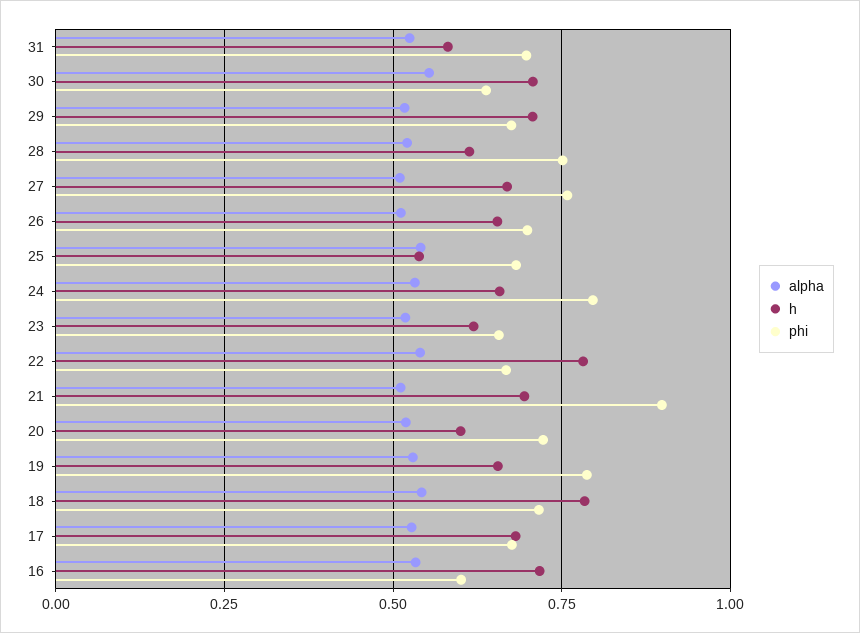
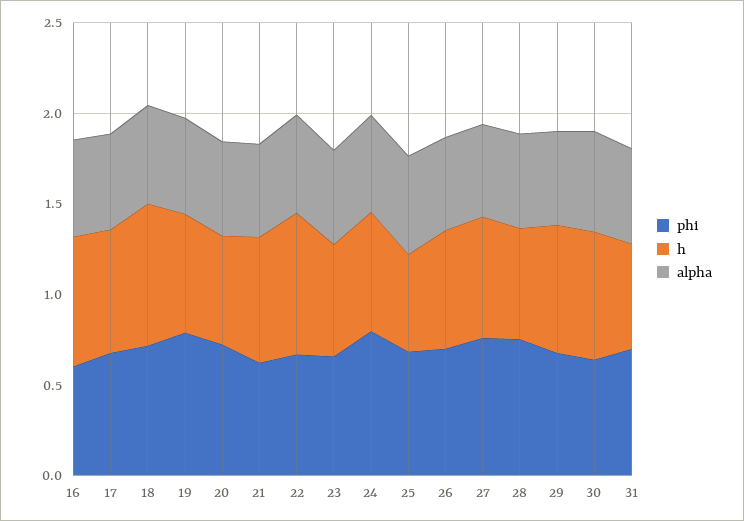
  {
    "alpha": {
      "31": 0.525,
      "30": 0.55,
      "29": 0.525,
      "28": 0.525,
      "27": 0.5,
      "26": 0.5,
      "25": 0.55,
      "24": 0.525,
      "23": 0.525,
      "22": 0.55,
      "21": 0.5,
      "20": 0.525,
      "19": 0.525,
      "18": 0.55,
      "17": 0.525,
      "16": 0.525
    },
    "h": {
      "31": 0.575,
      "30": 0.7,
      "29": 0.7,
      "28": 0.625,
      "27": 0.675,
      "26": 0.65,
      "25": 0.55,
      "24": 0.65,
      "23": 0.625,
      "22": 0.775,
      "21": 0.7,
      "20": 0.6,
      "19": 0.65,
      "18": 0.775,
      "17": 0.675,
      "16": 0.725
    },
    "phi": {
      "31": 0.7,
      "30": 0.65,
      "29": 0.675,
      "28": 0.75,
      "27": 0.75,
      "26": 0.7,
      "25": 0.675,
      "24": 0.8,
      "23": 0.65,
      "22": 0.675,
-     "21": 0.9,
+     "21": 0.6,
      "20": 0.725,
      "19": 0.775,
      "18": 0.725,
      "17": 0.675,
      "16": 0.6
    }
  }

